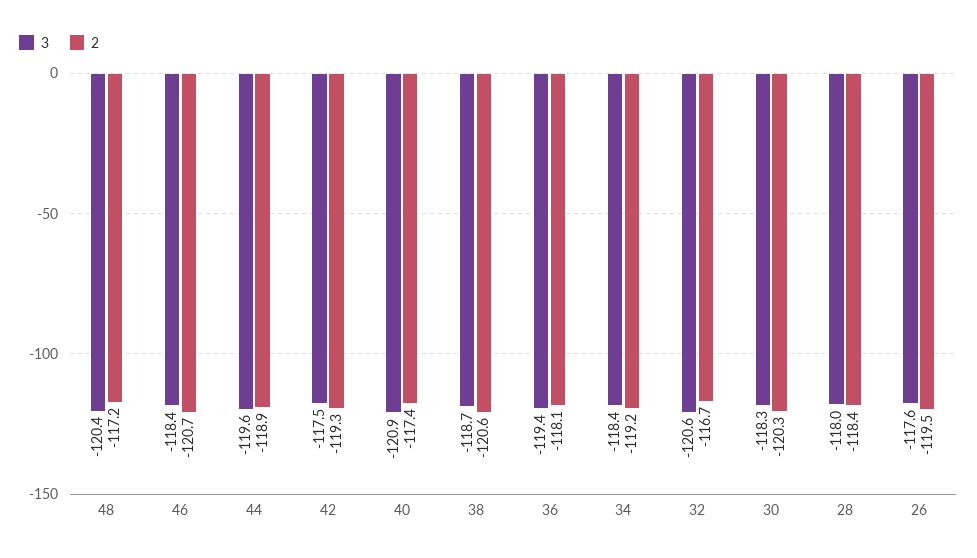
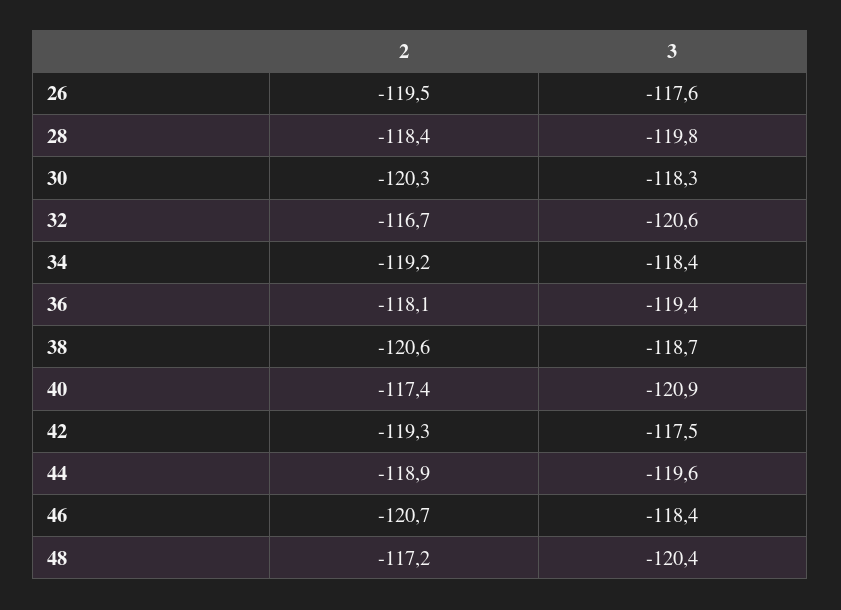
  {
    "3": {
      "48": -120.4,
      "46": -118.4,
      "44": -119.6,
      "42": -117.5,
      "40": -120.9,
      "38": -118.7,
      "36": -119.4,
      "34": -118.4,
      "32": -120.6,
      "30": -118.3,
-     "28": -118,
+     "28": -119.8,
      "26": -117.6
    },
    "2": {
      "48": -117.2,
      "46": -120.7,
      "44": -118.9,
      "42": -119.3,
      "40": -117.4,
      "38": -120.6,
      "36": -118.1,
      "34": -119.2,
      "32": -116.7,
      "30": -120.3,
      "28": -118.4,
      "26": -119.5
    }
  }

